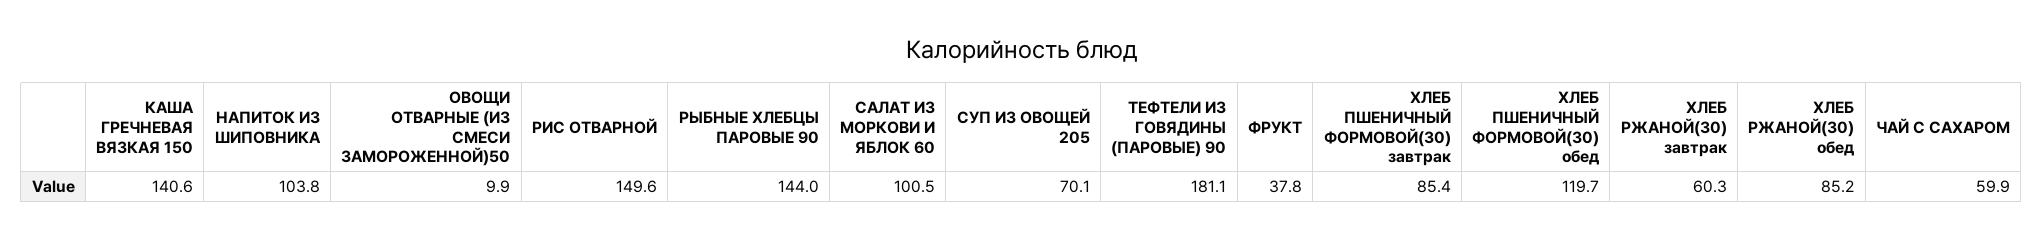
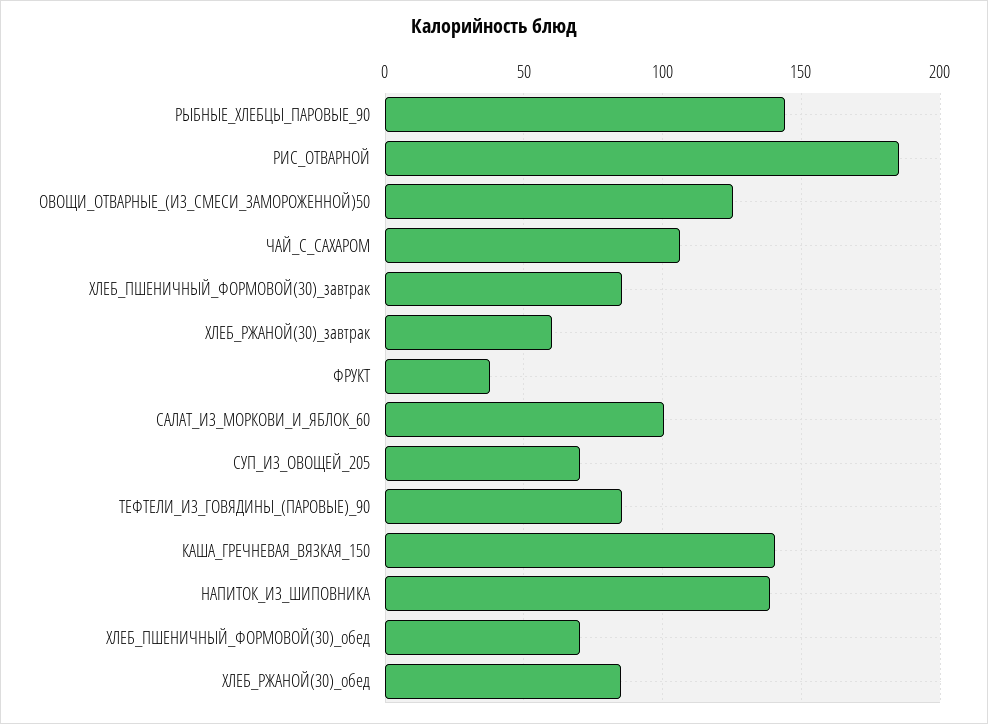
  {
    "КАША ГРЕЧНЕВАЯ ВЯЗКАЯ 150": 140.6,
-   "НАПИТОК ИЗ ШИПОВНИКА": 103.8,
+   "НАПИТОК ИЗ ШИПОВНИКА": 140,
-   "ОВОЩИ ОТВАРНЫЕ (ИЗ СМЕСИ ЗАМОРОЖЕННОЙ)50": 9.9,
+   "ОВОЩИ ОТВАРНЫЕ (ИЗ СМЕСИ ЗАМОРОЖЕННОЙ)50": 125,
-   "РИС ОТВАРНОЙ": 149.6,
+   "РИС ОТВАРНОЙ": 185,
    "РЫБНЫЕ ХЛЕБЦЫ ПАРОВЫЕ 90": 144,
    "САЛАТ ИЗ МОРКОВИ И ЯБЛОК 60": 100.5,
    "СУП ИЗ ОВОЩЕЙ 205": 70.1,
-   "ТЕФТЕЛИ ИЗ ГОВЯДИНЫ (ПАРОВЫЕ) 90": 181.1,
+   "ТЕФТЕЛИ ИЗ ГОВЯДИНЫ (ПАРОВЫЕ) 90": 85,
    "ФРУКТ": 37.8,
    "ХЛЕБ ПШЕНИЧНЫЙ ФОРМОВОЙ(30) завтрак": 85.4,
-   "ХЛЕБ ПШЕНИЧНЫЙ ФОРМОВОЙ(30) обед": 119.7,
+   "ХЛЕБ ПШЕНИЧНЫЙ ФОРМОВОЙ(30) обед": 70,
    "ХЛЕБ РЖАНОЙ(30) завтрак": 60.3,
    "ХЛЕБ РЖАНОЙ(30) обед": 85.2,
-   "ЧАЙ С САХАРОМ": 59.9
+   "ЧАЙ С САХАРОМ": 105
  }

